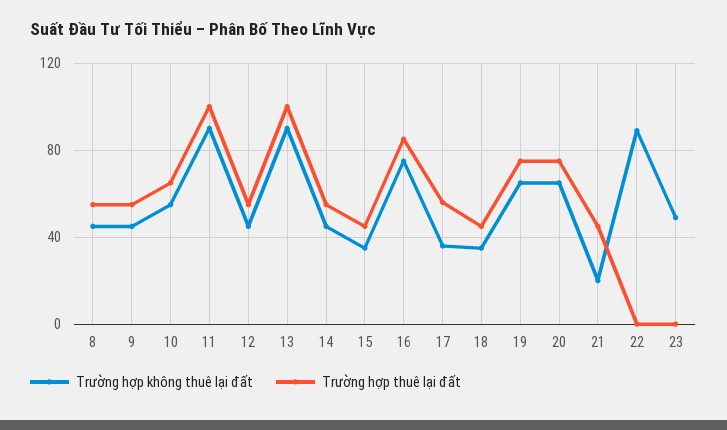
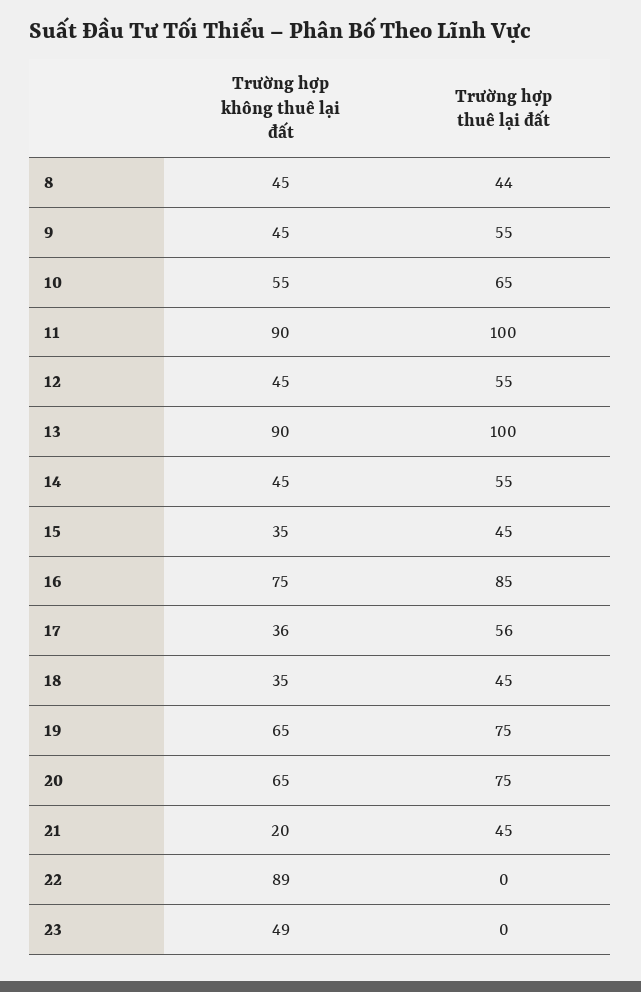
  {
    "Trường hợp không thuê lại đất": {
      "8": 45,
      "9": 45,
      "10": 55,
      "11": 90,
      "12": 45,
      "13": 90,
      "14": 45,
      "15": 35,
      "16": 75,
      "17": 36,
      "18": 35,
      "19": 65,
      "20": 65,
      "21": 20,
      "22": 89,
      "23": 49
    },
    "Trường hợp thuê lại đất": {
-     "8": 55,
+     "8": 44,
      "9": 55,
      "10": 65,
      "11": 100,
      "12": 55,
      "13": 100,
      "14": 55,
      "15": 45,
      "16": 85,
      "17": 56,
      "18": 45,
      "19": 75,
      "20": 75,
      "21": 45,
      "22": 0,
      "23": 0
    }
  }

